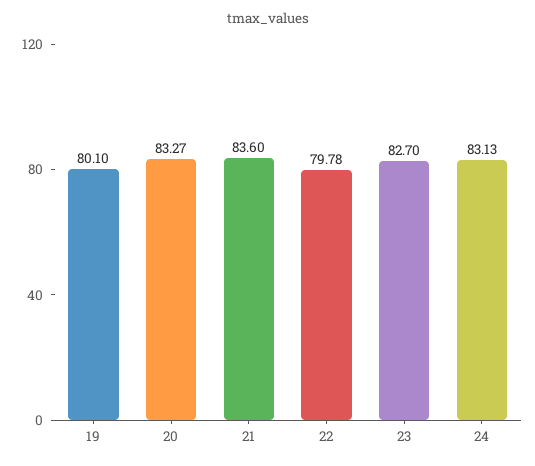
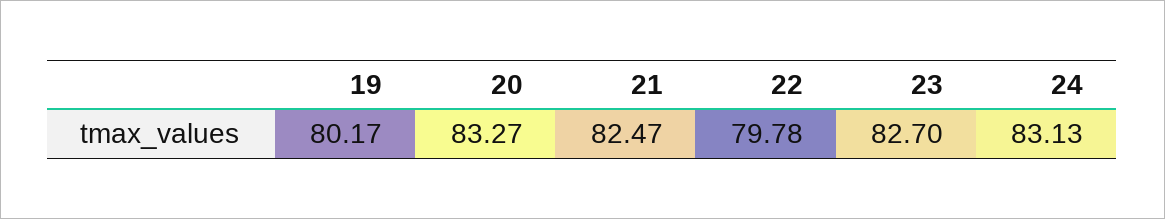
  {
-   "19": 80.1,
+   "19": 80.17,
    "20": 83.27,
-   "21": 83.6,
+   "21": 82.47,
    "22": 79.78,
    "23": 82.7,
    "24": 83.13
  }

